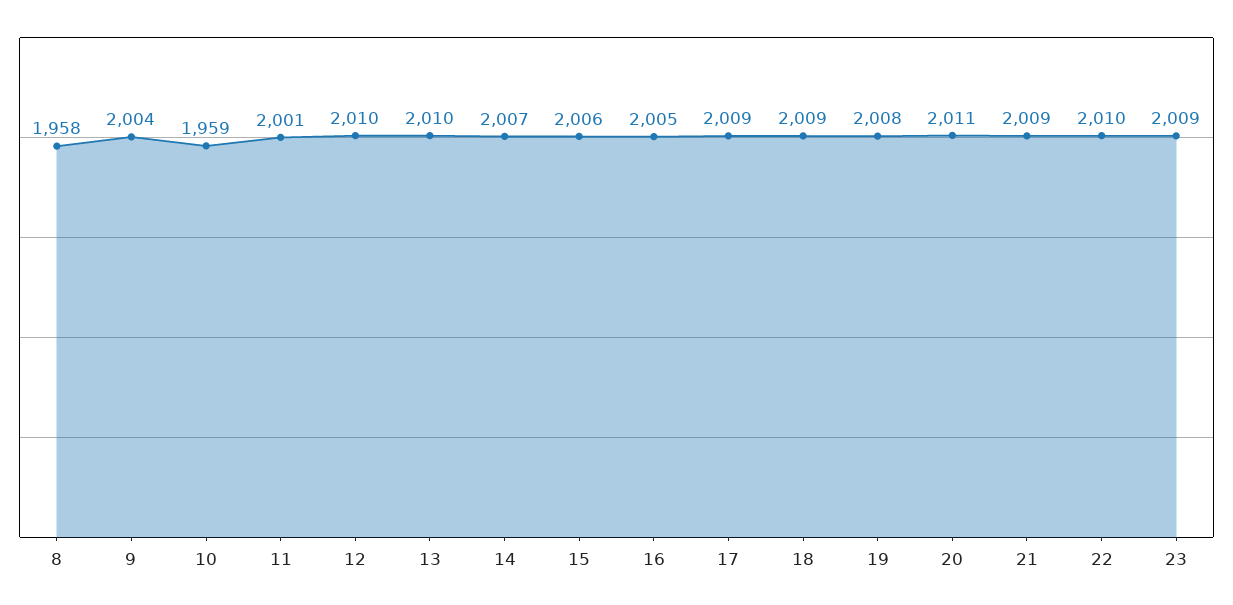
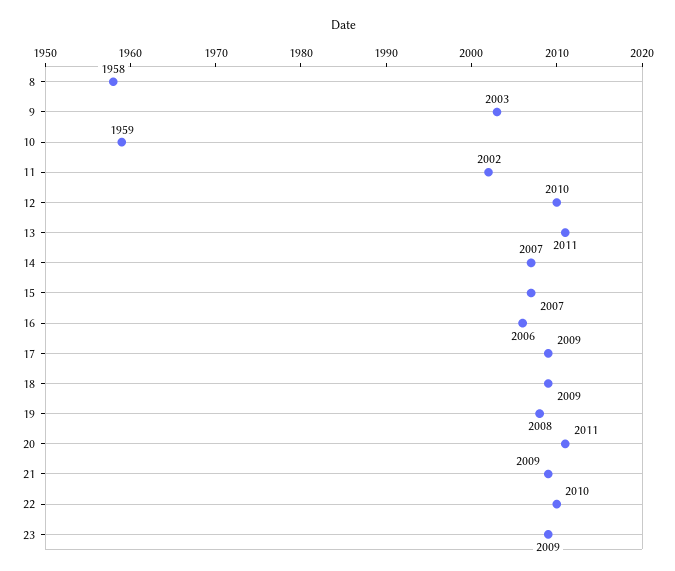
  {
    "8": 1958,
-   "9": 2004,
+   "9": 2003,
    "10": 1959,
-   "11": 2001,
+   "11": 2002,
    "12": 2010,
-   "13": 2010,
+   "13": 2011,
    "14": 2007,
-   "15": 2006,
+   "15": 2007,
-   "16": 2005,
+   "16": 2006,
    "17": 2009,
    "18": 2009,
    "19": 2008,
    "20": 2011,
    "21": 2009,
    "22": 2010,
    "23": 2009
  }

